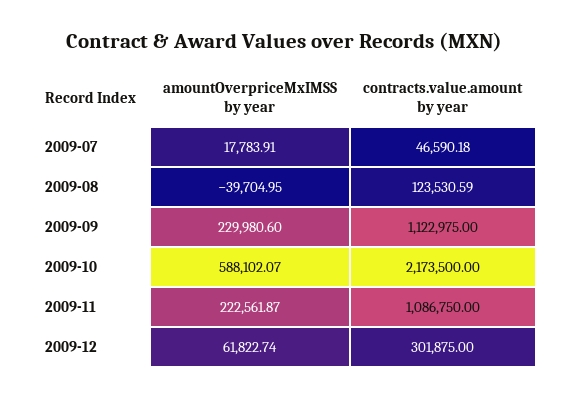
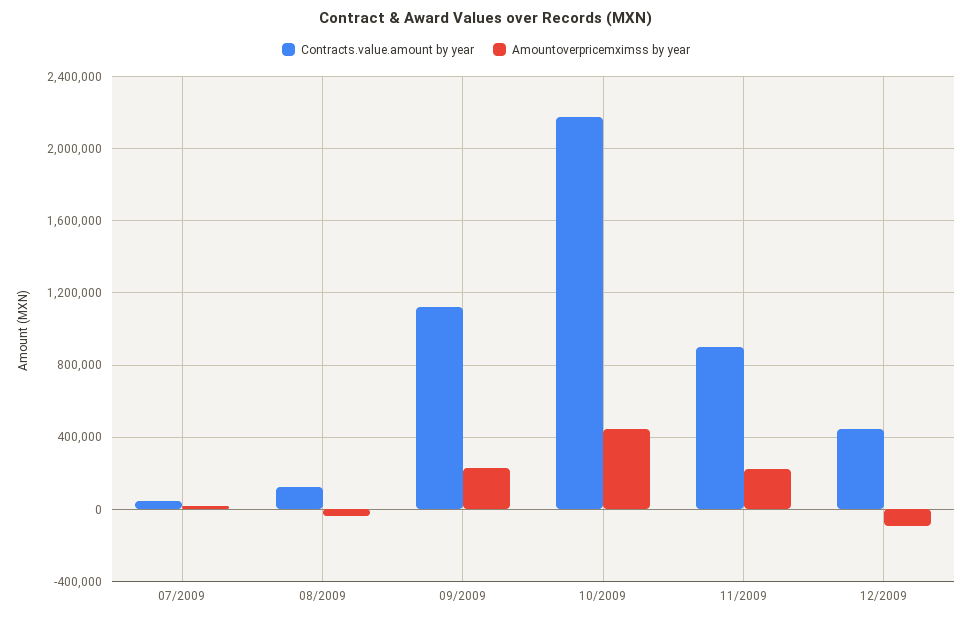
  {
    "amountOverpriceMxIMSS by year": {
      "2009-07": 17783.91,
      "2009-08": -39704.95,
      "2009-09": 229980.6,
-     "2009-10": 588102.07,
+     "2009-10": 450000,
      "2009-11": 222561.87,
-     "2009-12": 61822.74
+     "2009-12": -100000
    },
    "contracts.value.amount by year": {
      "2009-07": 46590.18,
      "2009-08": 123530.59,
      "2009-09": 1122975,
      "2009-10": 2173500,
-     "2009-11": 1086750,
+     "2009-11": 900000,
-     "2009-12": 301875
+     "2009-12": 450000
    }
  }

